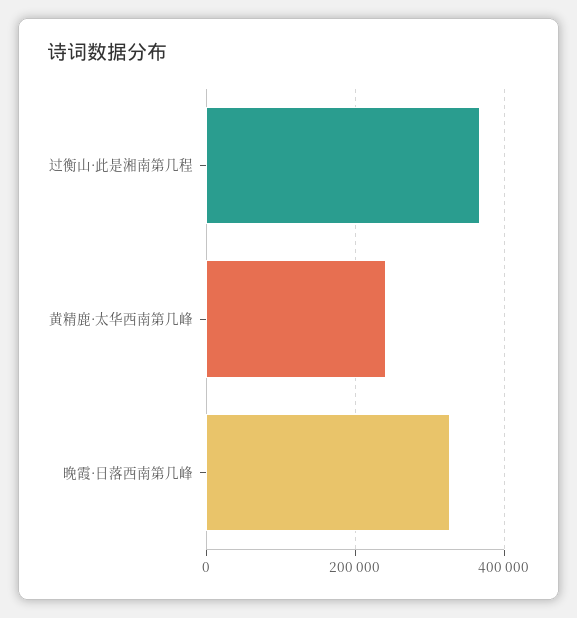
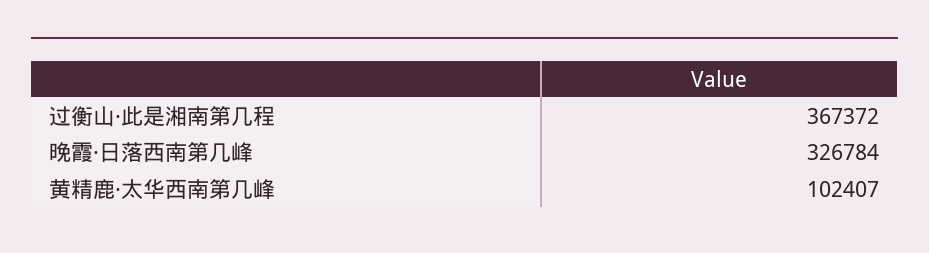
  {
    "过衡山·此是湘南第几程": 367372,
-   "黄精鹿·太华西南第几峰": 240000,
+   "黄精鹿·太华西南第几峰": 102407,
    "晚霞·日落西南第几峰": 326784
  }

